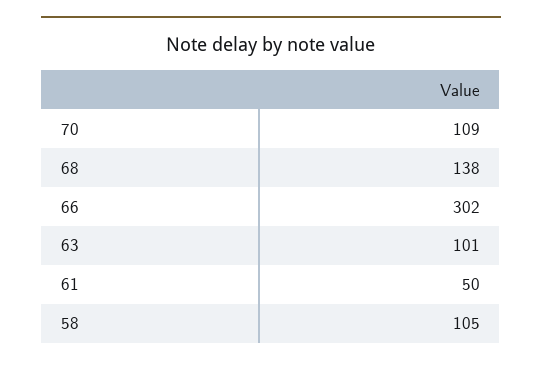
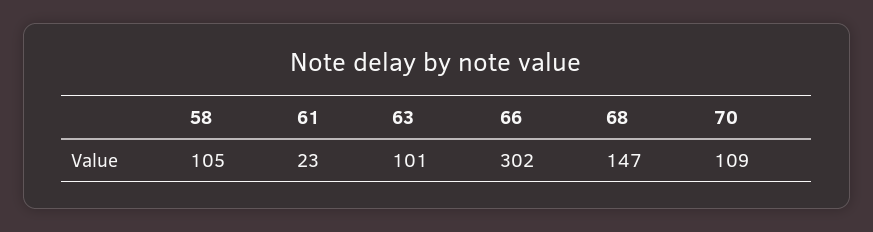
  {
    "70": 109,
-   "68": 138,
+   "68": 147,
    "66": 302,
    "63": 101,
-   "61": 50,
+   "61": 23,
    "58": 105
  }

